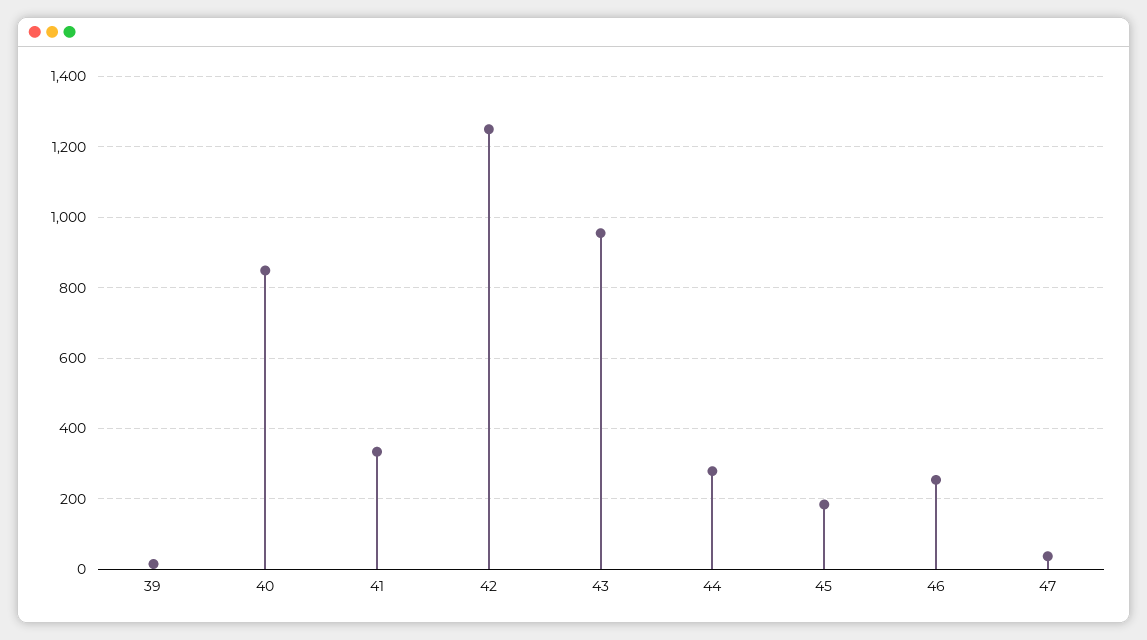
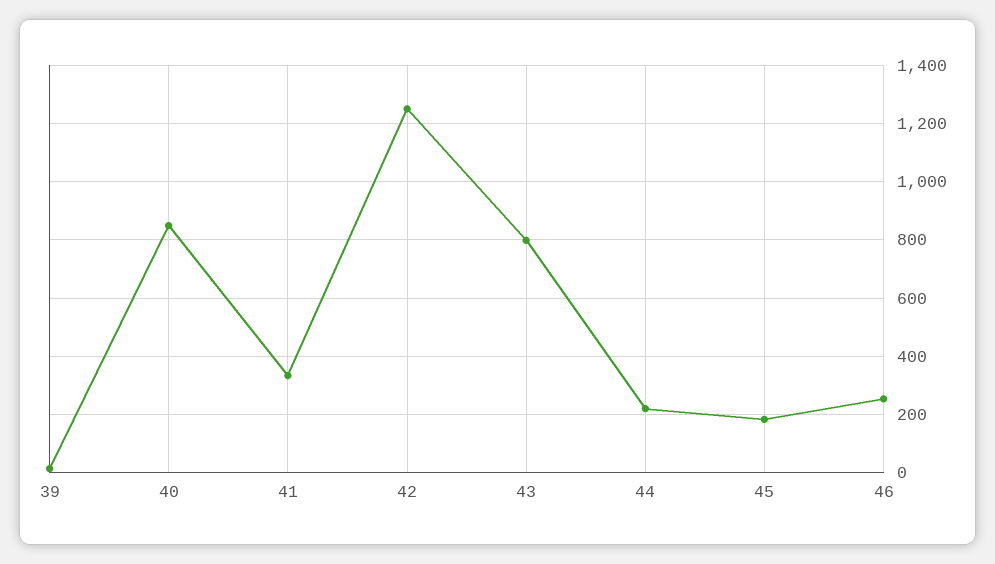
  {
    "39": 20,
    "40": 840,
    "41": 340,
    "42": 1260,
-   "43": 960,
+   "43": 800,
-   "44": 280,
+   "44": 225,
    "45": 180,
-   "46": 260,
+   "46": 260
-   "47": 40
  }

